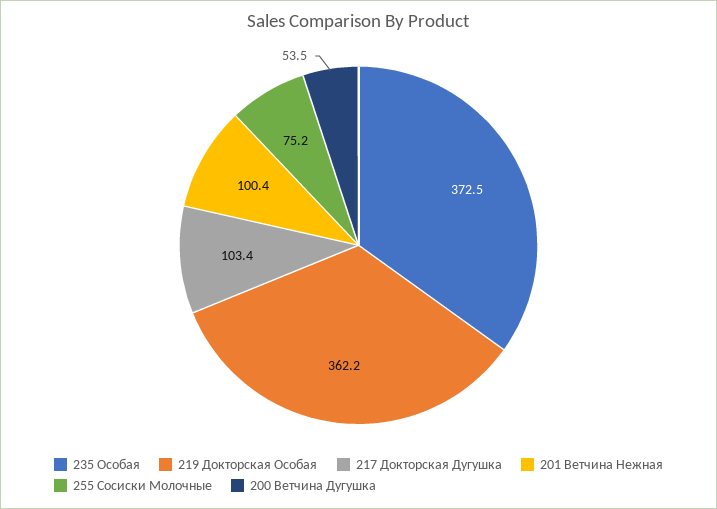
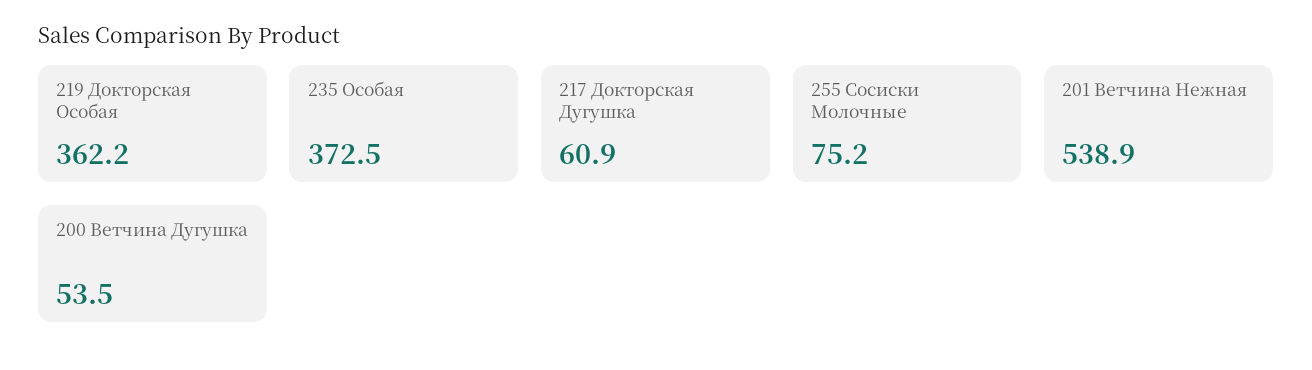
  {
    "235 Особая": 372.5,
    "219 Докторская Особая": 362.2,
-   "217 Докторская Дугушка": 103.4,
+   "217 Докторская Дугушка": 60.9,
-   "201 Ветчина Нежная": 100.4,
+   "201 Ветчина Нежная": 538.9,
    "255 Сосиски Молочные": 75.2,
    "200 Ветчина Дугушка": 53.5
  }

